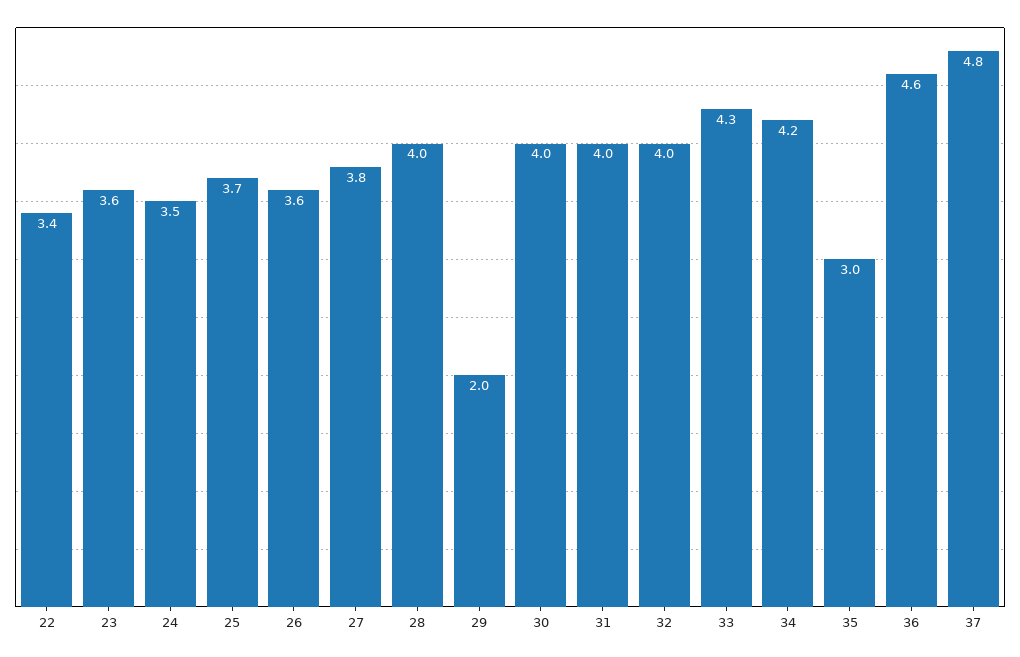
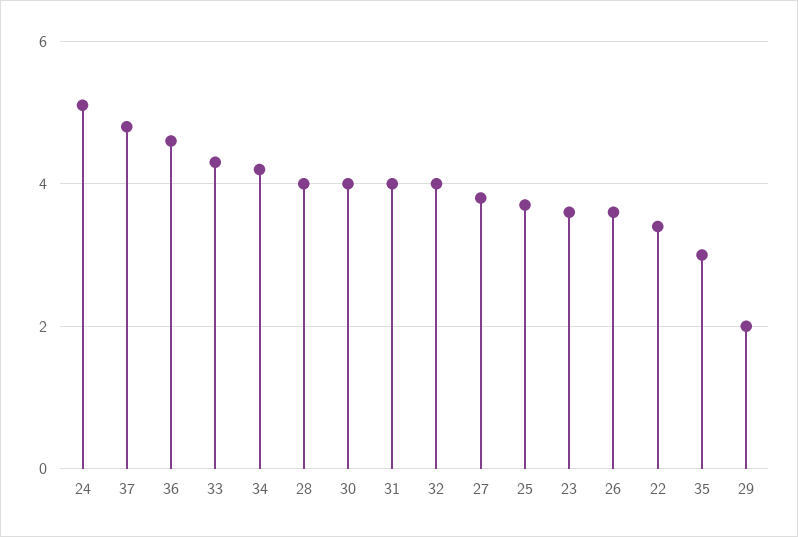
  {
    "22": 3.4,
    "23": 3.6,
-   "24": 3.5,
+   "24": 5,
    "25": 3.7,
    "26": 3.6,
    "27": 3.8,
    "28": 4,
    "29": 2,
    "30": 4,
    "31": 4,
    "32": 4,
    "33": 4.3,
    "34": 4.2,
    "35": 3,
    "36": 4.6,
    "37": 4.8
  }

